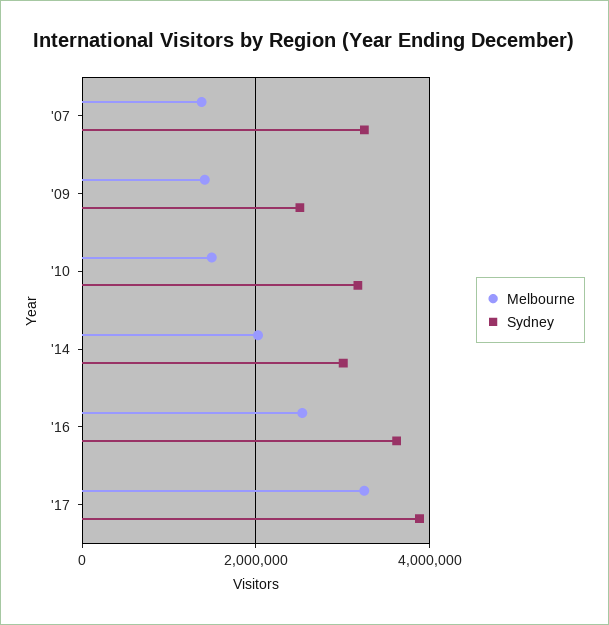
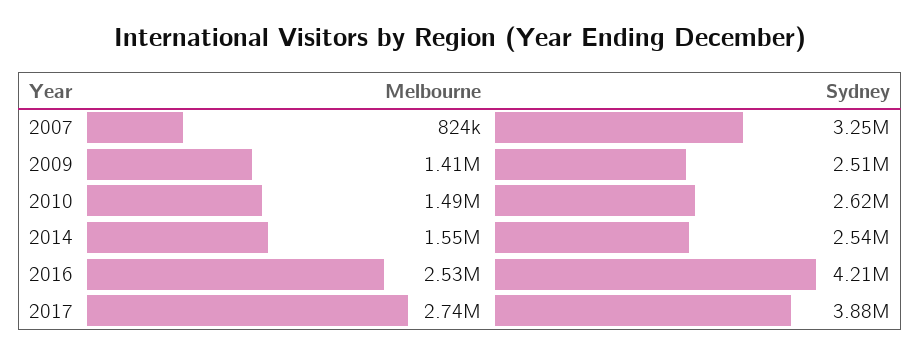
  {
    "Melbourne": {
-     "'07": 1400000,
+     "'07": 824000,
      "'09": 1410000,
      "'10": 1490000,
-     "'14": 2000000,
+     "'14": 1550000,
      "'16": 2530000,
-     "'17": 3200000
+     "'17": 2740000
    },
    "Sydney": {
      "'07": 3250000,
      "'09": 2510000,
-     "'10": 3200000,
+     "'10": 2620000,
-     "'14": 3000000,
+     "'14": 2540000,
-     "'16": 3600000,
+     "'16": 4210000,
      "'17": 3880000
    }
  }

